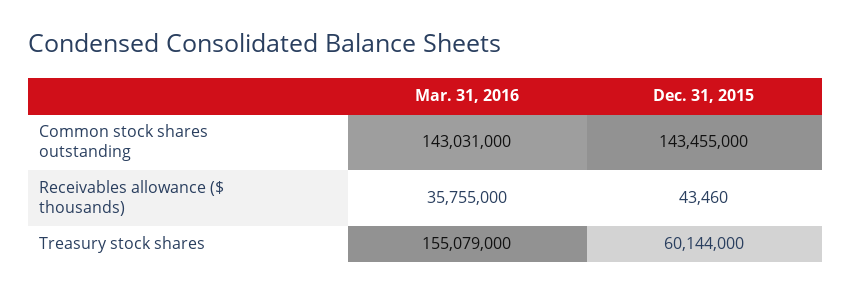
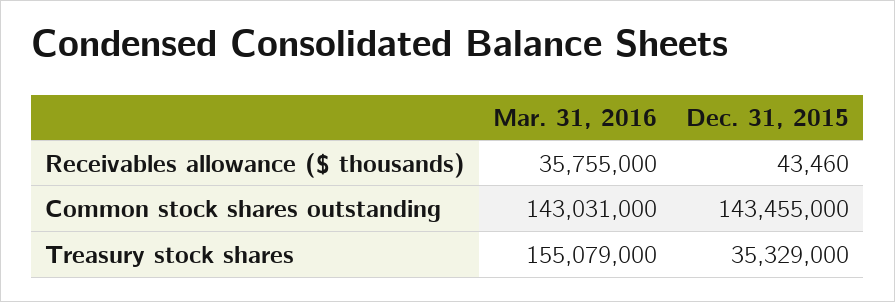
  {
    "Mar. 31, 2016": {
      "Common stock shares outstanding": 143031000,
      "Receivables allowance ($ thousands)": 35755000,
      "Treasury stock shares": 155079000
    },
    "Dec. 31, 2015": {
      "Common stock shares outstanding": 143455000,
      "Receivables allowance ($ thousands)": 43460,
-     "Treasury stock shares": 60144000
+     "Treasury stock shares": 35329000
    }
  }

